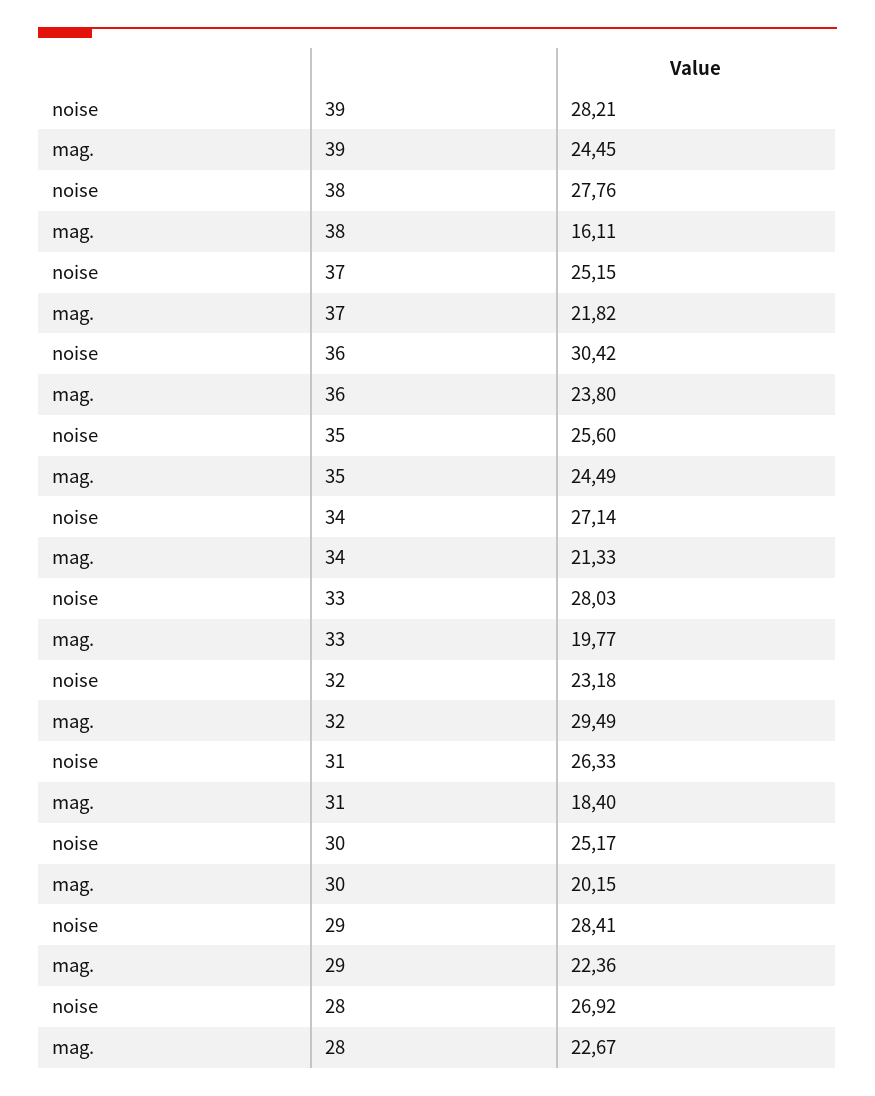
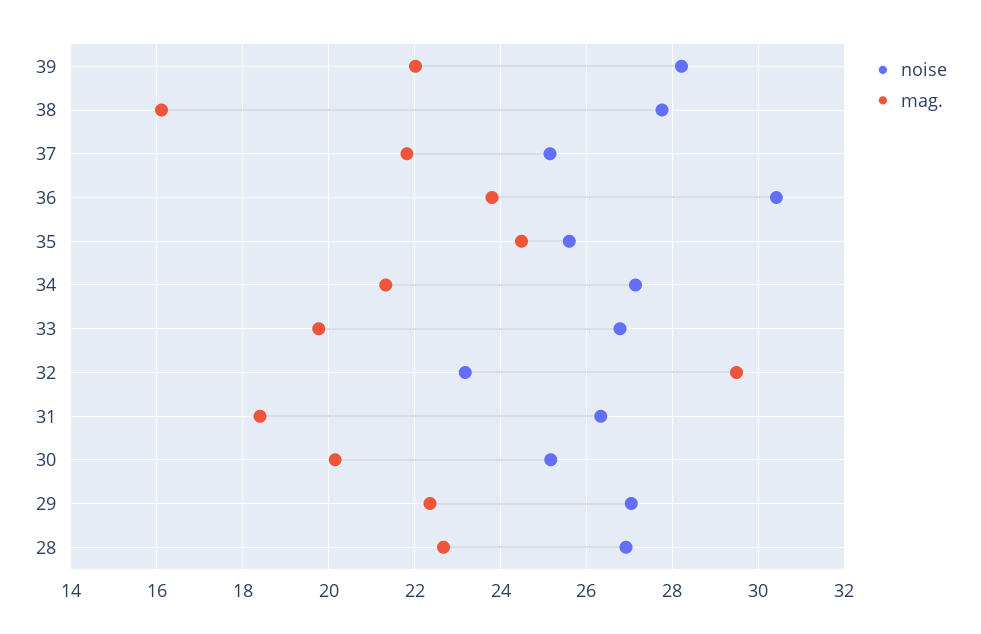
  {
    "noise": {
      "39": 28.21,
      "38": 27.76,
      "37": 25.15,
      "36": 30.42,
      "35": 25.6,
      "34": 27.14,
-     "33": 28.03,
+     "33": 26.8,
      "32": 23.18,
      "31": 26.33,
      "30": 25.17,
-     "29": 28.41,
+     "29": 27,
      "28": 26.92
    },
    "mag.": {
-     "39": 24.45,
+     "39": 22,
      "38": 16.11,
      "37": 21.82,
      "36": 23.8,
      "35": 24.49,
      "34": 21.33,
      "33": 19.77,
      "32": 29.49,
      "31": 18.4,
      "30": 20.15,
      "29": 22.36,
      "28": 22.67
    }
  }

